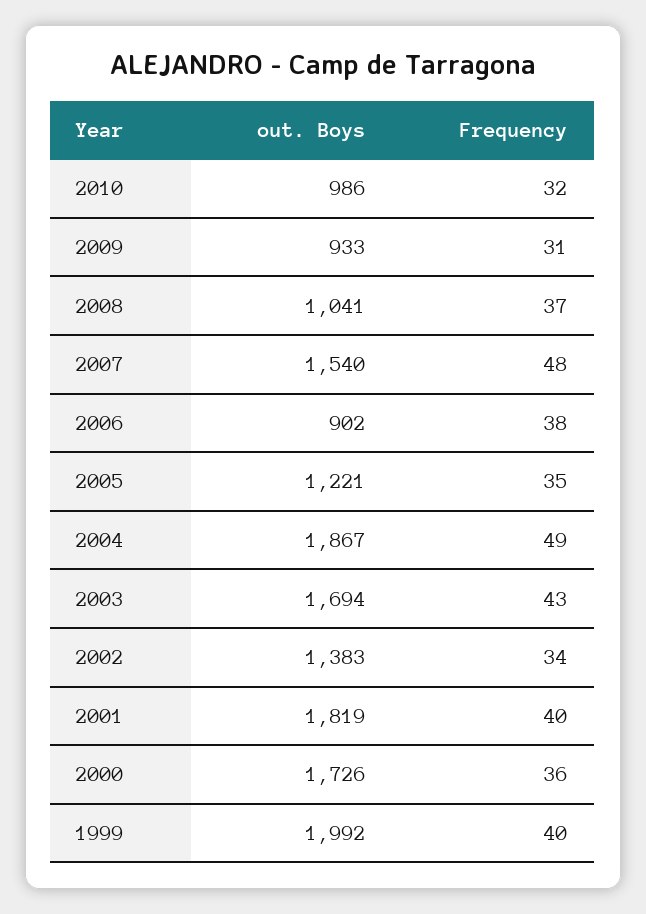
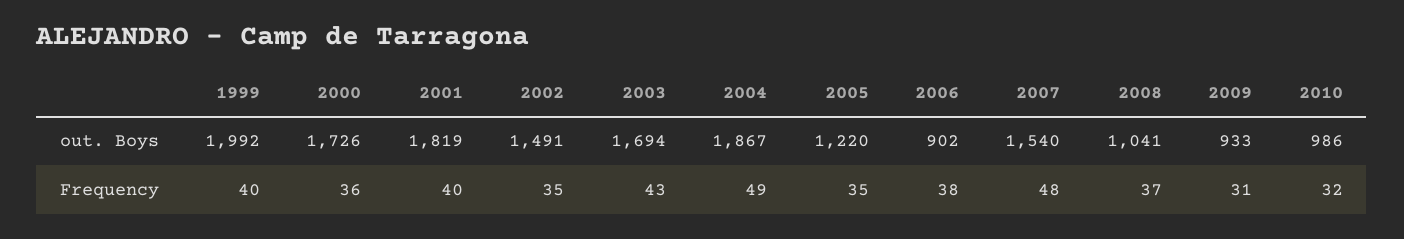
  {
    "out. Boys": {
      "2010": 986,
      "2009": 933,
      "2008": 1041,
      "2007": 1540,
      "2006": 902,
-     "2005": 1221,
+     "2005": 1220,
      "2004": 1867,
      "2003": 1694,
-     "2002": 1383,
+     "2002": 1491,
      "2001": 1819,
      "2000": 1726,
      "1999": 1992
    },
    "Frequency": {
      "2010": 32,
      "2009": 31,
      "2008": 37,
      "2007": 48,
      "2006": 38,
      "2005": 35,
      "2004": 49,
      "2003": 43,
-     "2002": 34,
+     "2002": 35,
      "2001": 40,
      "2000": 36,
      "1999": 40
    }
  }

